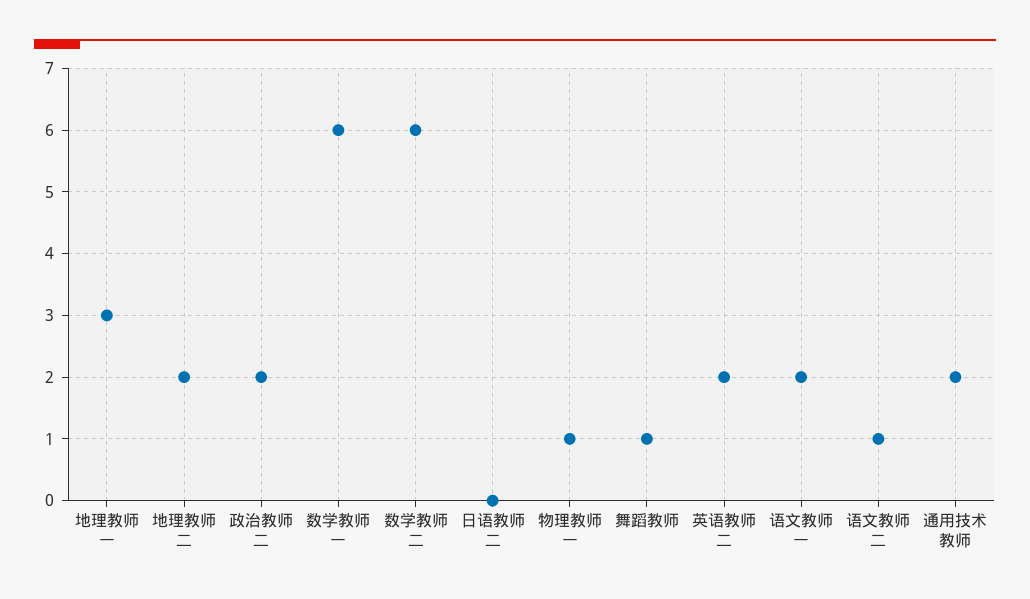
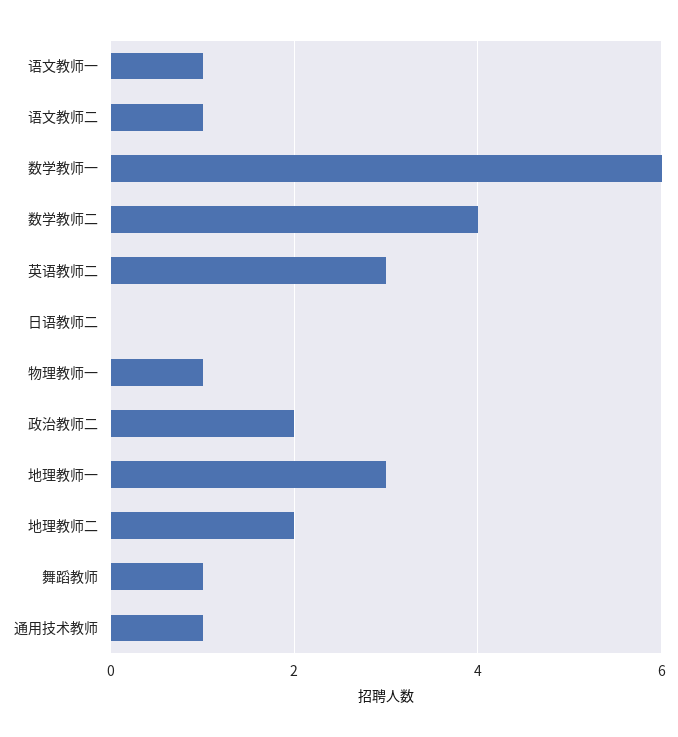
  {
    "地理教师一": 3,
    "地理教师二": 2,
    "政治教师二": 2,
    "数学教师一": 6,
-   "数学教师二": 6,
+   "数学教师二": 4,
    "日语教师二": 0,
    "物理教师一": 1,
    "舞蹈教师": 1,
-   "英语教师二": 2,
+   "英语教师二": 3,
-   "语文教师一": 2,
+   "语文教师一": 1,
    "语文教师二": 1,
-   "通用技术教师": 2
+   "通用技术教师": 1
  }

